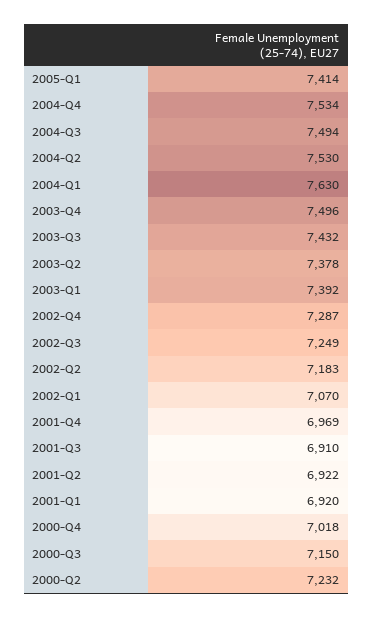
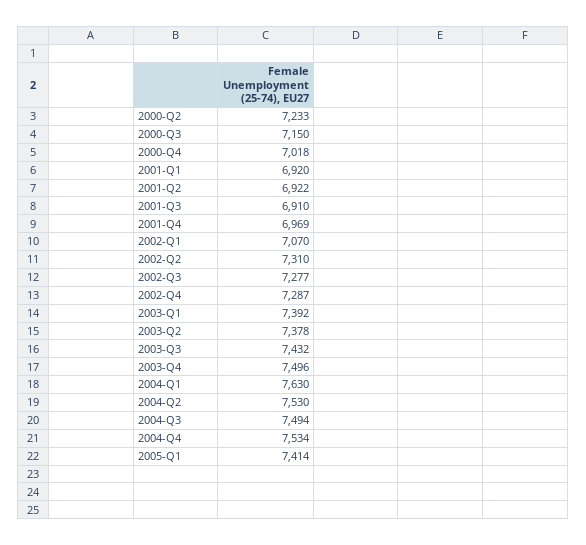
  {
    "2005-Q1": 7414,
    "2004-Q4": 7534,
    "2004-Q3": 7494,
    "2004-Q2": 7530,
    "2004-Q1": 7630,
    "2003-Q4": 7496,
    "2003-Q3": 7432,
    "2003-Q2": 7378,
    "2003-Q1": 7392,
    "2002-Q4": 7287,
-   "2002-Q3": 7249,
+   "2002-Q3": 7277,
-   "2002-Q2": 7183,
+   "2002-Q2": 7310,
    "2002-Q1": 7070,
    "2001-Q4": 6969,
    "2001-Q3": 6910,
    "2001-Q2": 6922,
    "2001-Q1": 6920,
    "2000-Q4": 7018,
    "2000-Q3": 7150,
-   "2000-Q2": 7232
+   "2000-Q2": 7233
  }

